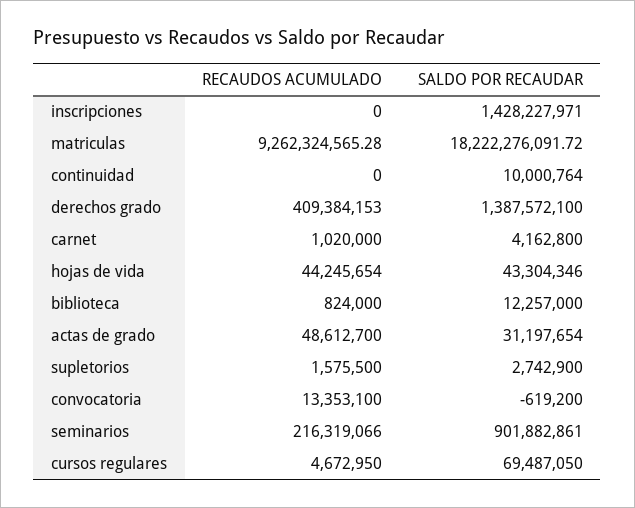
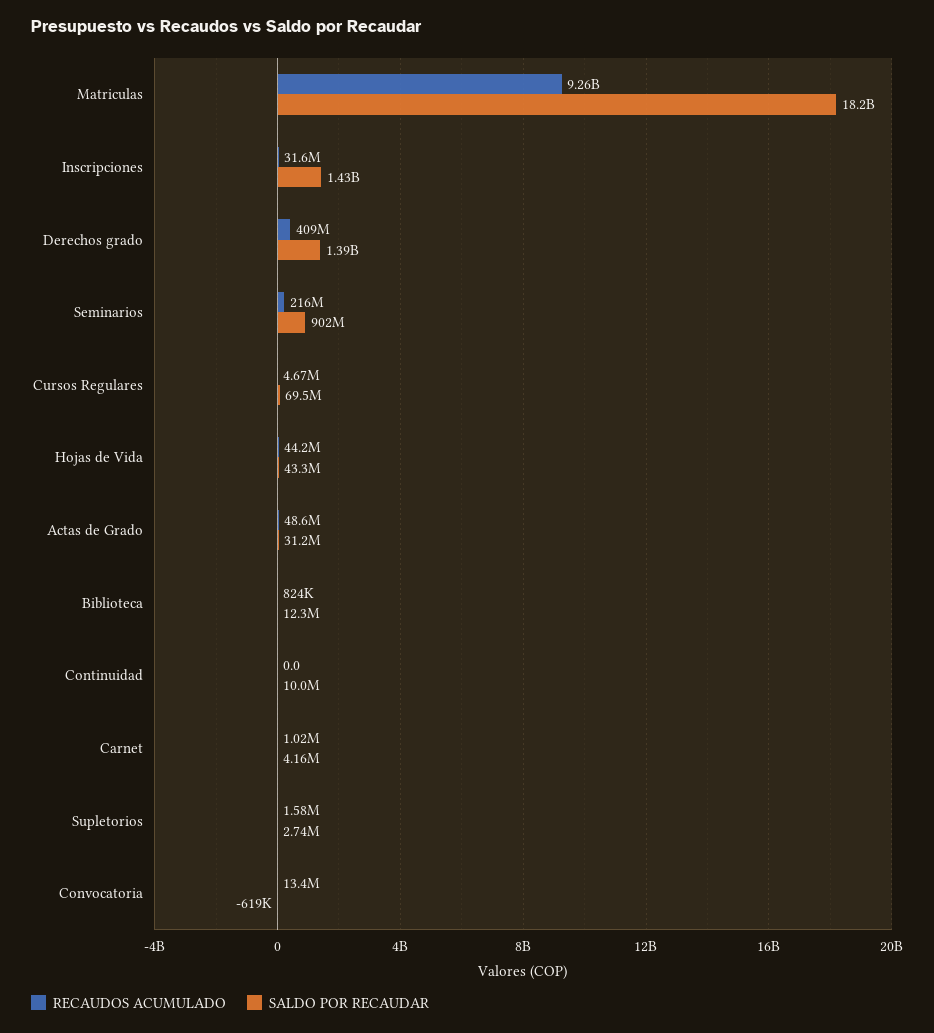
  {
    "RECAUDOS ACUMULADO": {
-     "inscripciones": 0,
+     "inscripciones": 31600000,
      "matriculas": 9262324565.28,
      "continuidad": 0,
      "derechos grado": 409384153,
      "carnet": 1020000,
      "hojas de vida": 44245654,
      "biblioteca": 824000,
      "actas de grado": 48612700,
      "supletorios": 1575500,
      "convocatoria": 13353100,
      "seminarios": 216319066,
      "cursos regulares": 4672950
    },
    "SALDO POR RECAUDAR": {
      "inscripciones": 1428227971,
      "matriculas": 18222276091.72,
      "continuidad": 10000764,
      "derechos grado": 1387572100,
      "carnet": 4162800,
      "hojas de vida": 43304346,
      "biblioteca": 12257000,
      "actas de grado": 31197654,
      "supletorios": 2742900,
      "convocatoria": -619200,
      "seminarios": 901882861,
      "cursos regulares": 69487050
    }
  }

